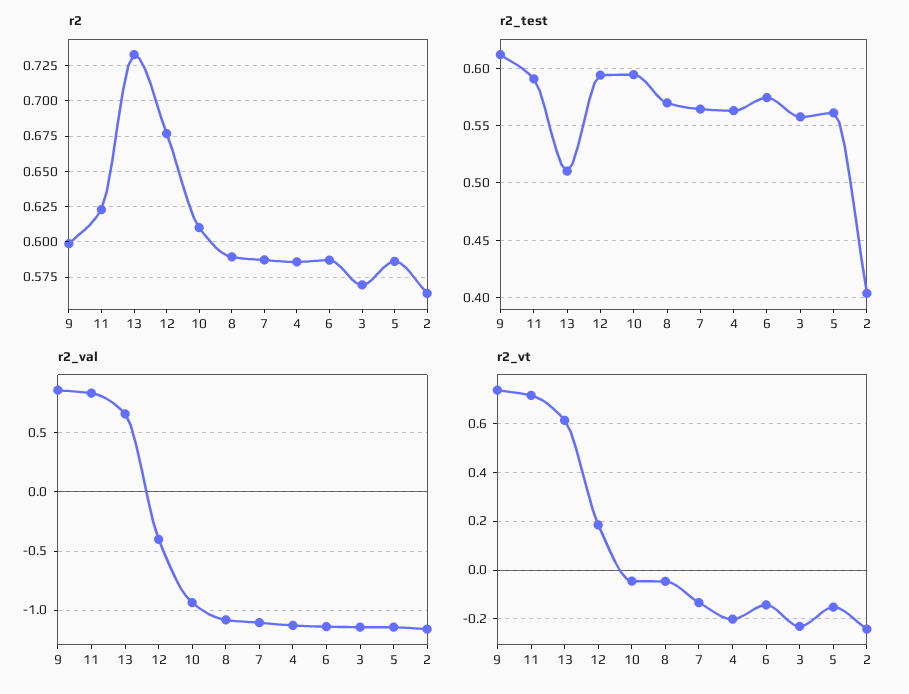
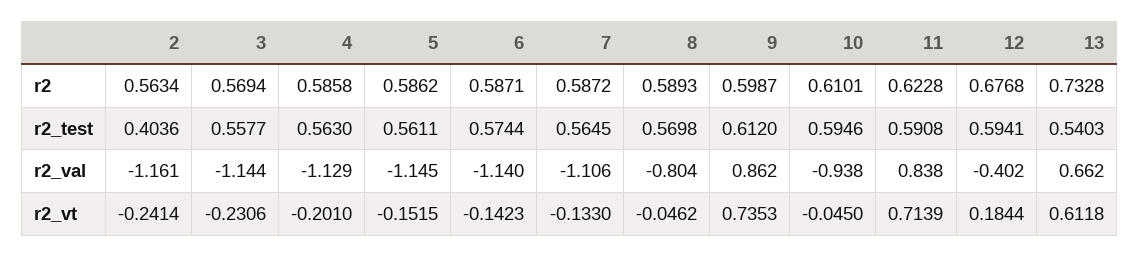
  {
    "r2": {
      "9": 0.5987,
      "11": 0.6228,
      "13": 0.7328,
      "12": 0.6768,
      "10": 0.6101,
      "8": 0.5893,
      "7": 0.5872,
      "4": 0.5858,
      "6": 0.5871,
      "3": 0.5694,
      "5": 0.5862,
      "2": 0.5634
    },
    "r2_test": {
      "9": 0.612,
      "11": 0.5908,
-     "13": 0.51,
+     "13": 0.5403,
      "12": 0.5941,
      "10": 0.5946,
      "8": 0.5698,
      "7": 0.5645,
      "4": 0.563,
      "6": 0.5744,
      "3": 0.5577,
      "5": 0.5611,
      "2": 0.4036
    },
    "r2_val": {
      "9": 0.862,
      "11": 0.838,
      "13": 0.662,
      "12": -0.402,
      "10": -0.938,
-     "8": -1.1,
+     "8": -0.804,
      "7": -1.106,
      "4": -1.129,
      "6": -1.14,
      "3": -1.144,
      "5": -1.145,
      "2": -1.161
    },
    "r2_vt": {
      "9": 0.7353,
      "11": 0.7139,
      "13": 0.6118,
      "12": 0.1844,
      "10": -0.045,
      "8": -0.0462,
      "7": -0.133,
      "4": -0.201,
      "6": -0.1423,
      "3": -0.2306,
      "5": -0.1515,
      "2": -0.2414
    }
  }

